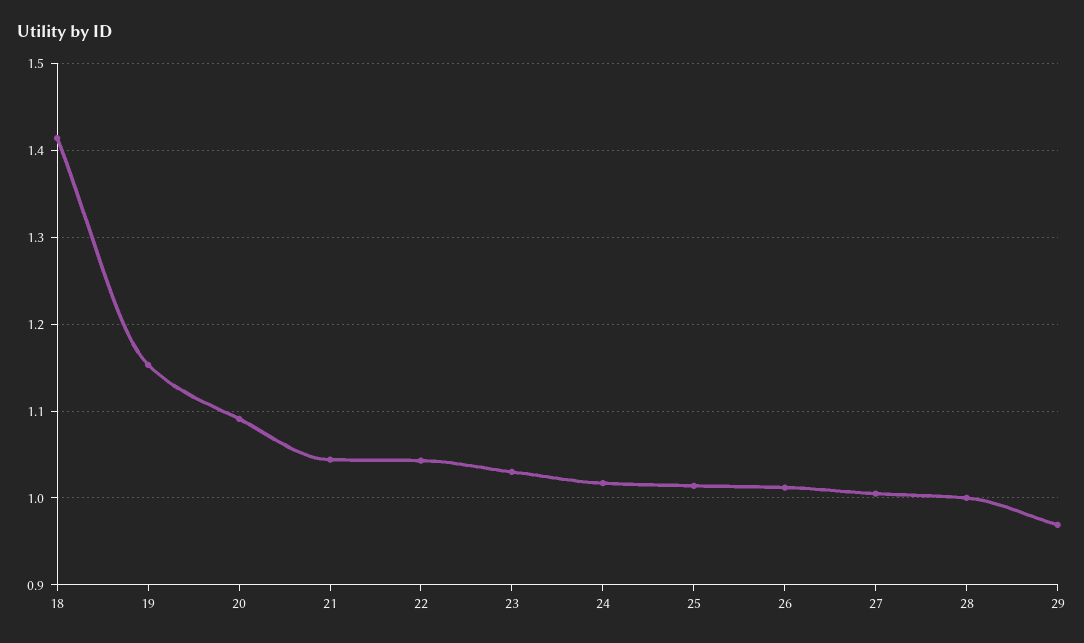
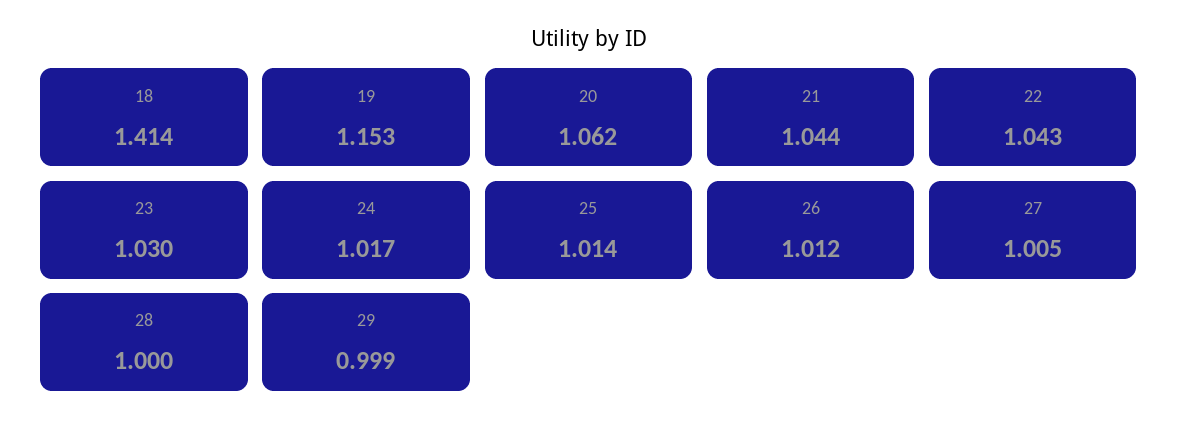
  {
    "18": 1.414,
    "19": 1.153,
-   "20": 1.09,
+   "20": 1.062,
    "21": 1.044,
    "22": 1.043,
    "23": 1.03,
    "24": 1.017,
    "25": 1.014,
    "26": 1.012,
    "27": 1.005,
    "28": 1,
-   "29": 0.97
+   "29": 0.999
  }

